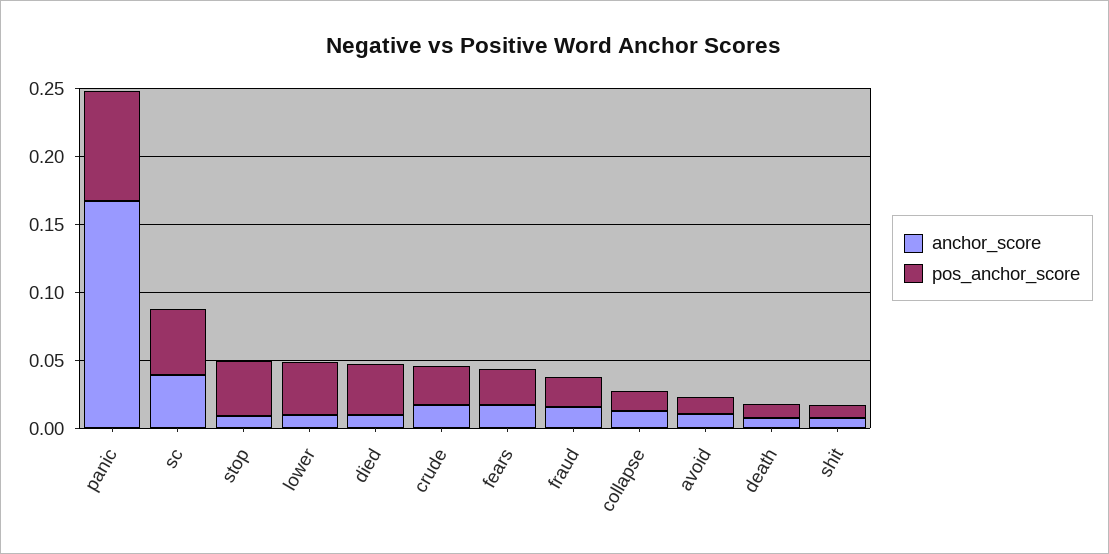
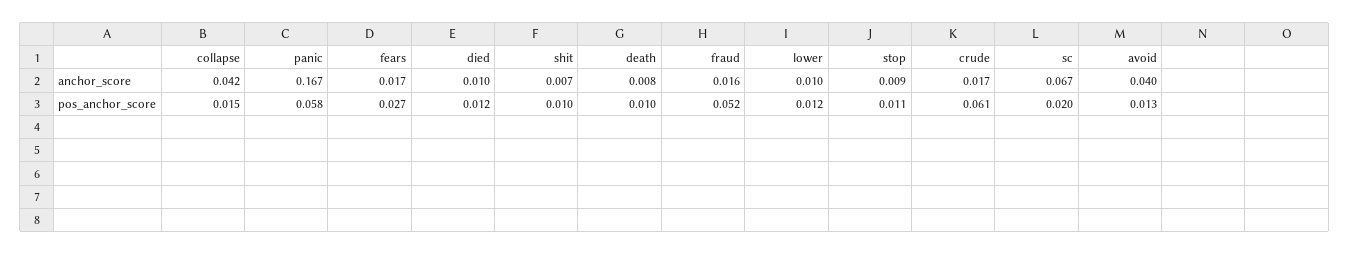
  {
    "anchor_score": {
      "panic": 0.167,
-     "sc": 0.04,
+     "sc": 0.067,
      "stop": 0.009,
      "lower": 0.01,
      "died": 0.01,
      "crude": 0.017,
      "fears": 0.017,
      "fraud": 0.016,
-     "collapse": 0.01,
+     "collapse": 0.042,
-     "avoid": 0.01,
+     "avoid": 0.04,
      "death": 0.008,
      "shit": 0.007
    },
    "pos_anchor_score": {
-     "panic": 0.08,
+     "panic": 0.058,
-     "sc": 0.05,
+     "sc": 0.02,
-     "stop": 0.04,
+     "stop": 0.011,
-     "lower": 0.04,
+     "lower": 0.012,
-     "died": 0.04,
+     "died": 0.012,
-     "crude": 0.03,
+     "crude": 0.061,
      "fears": 0.027,
-     "fraud": 0.02,
+     "fraud": 0.052,
      "collapse": 0.015,
      "avoid": 0.013,
      "death": 0.01,
      "shit": 0.01
    }
  }

